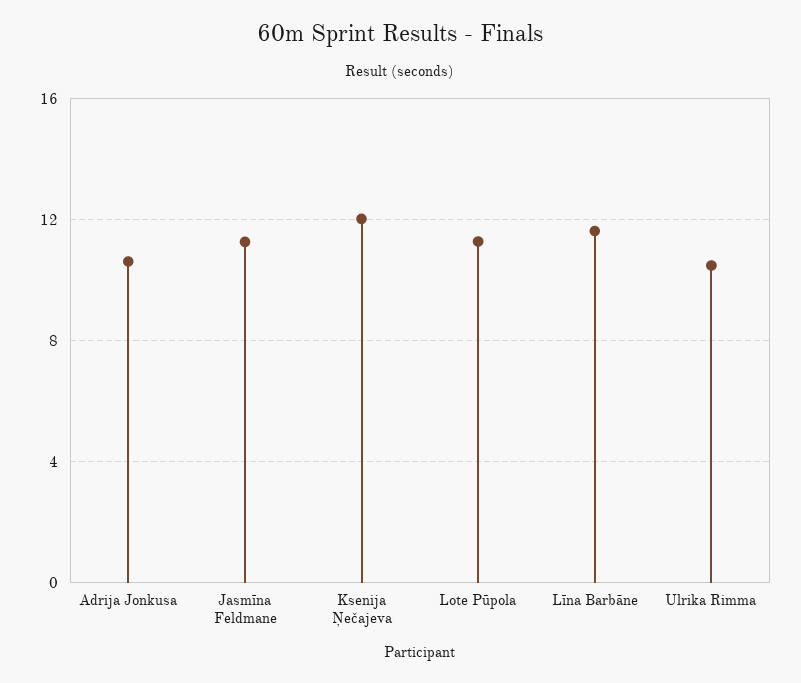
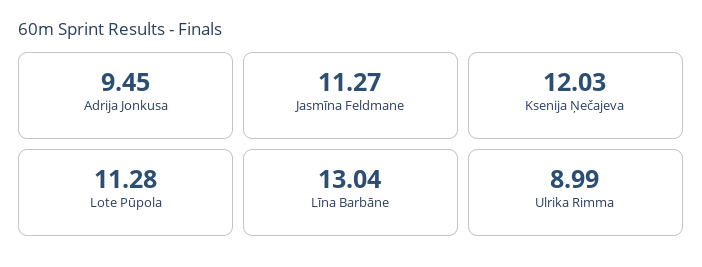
  {
-   "Adrija Jonkusa": 10.5,
+   "Adrija Jonkusa": 9.45,
    "Jasmīna Feldmane": 11.27,
    "Ksenija Ņečajeva": 12.03,
    "Lote Pūpola": 11.28,
-   "Līna Barbāne": 11.5,
+   "Līna Barbāne": 13.04,
-   "Ulrika Rimma": 10.5
+   "Ulrika Rimma": 8.99
  }

